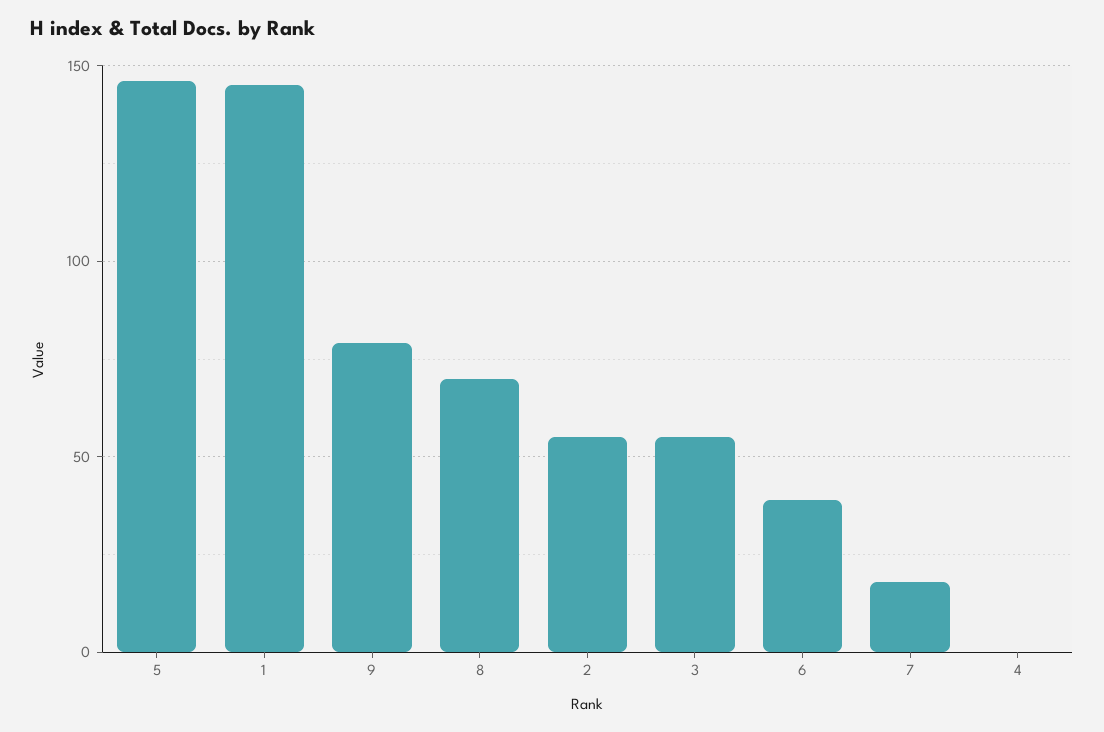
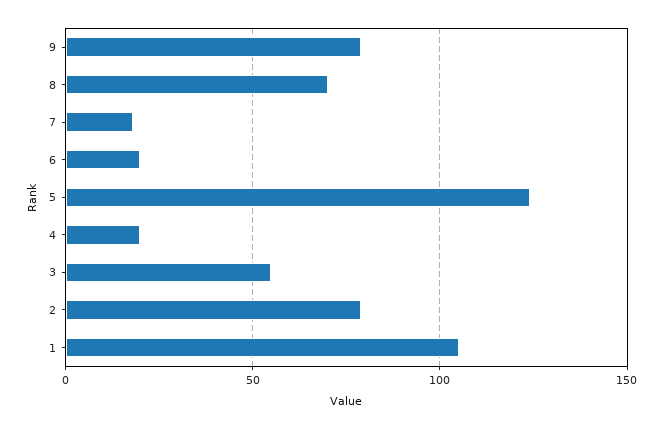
  {
-   "5": 145,
+   "5": 125,
-   "1": 145,
+   "1": 105,
    "9": 80,
    "8": 70,
-   "2": 55,
+   "2": 80,
    "3": 55,
-   "6": 40,
+   "6": 20,
    "7": 20,
-   "4": 0
+   "4": 20
  }

